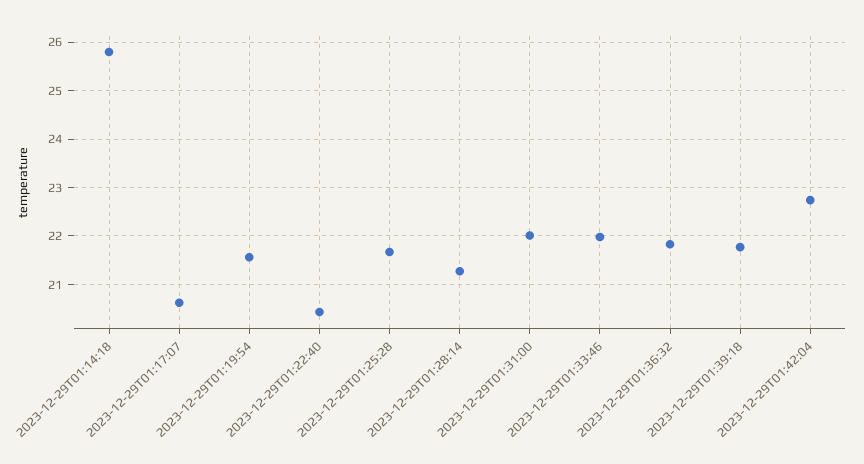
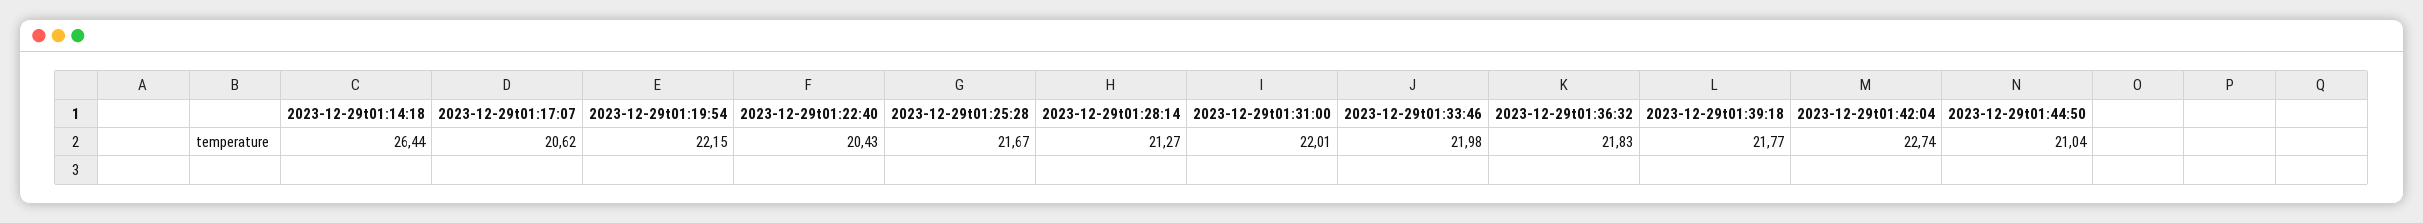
  {
-   "2023-12-29T01:14:18": 25.8,
+   "2023-12-29T01:14:18": 26.44,
    "2023-12-29T01:17:07": 20.62,
-   "2023-12-29T01:19:54": 21.6,
+   "2023-12-29T01:19:54": 22.15,
    "2023-12-29T01:22:40": 20.43,
    "2023-12-29T01:25:28": 21.67,
    "2023-12-29T01:28:14": 21.27,
    "2023-12-29T01:31:00": 22.01,
    "2023-12-29T01:33:46": 21.98,
    "2023-12-29T01:36:32": 21.83,
    "2023-12-29T01:39:18": 21.77,
-   "2023-12-29T01:42:04": 22.74
+   "2023-12-29T01:42:04": 22.74,
+   "2023-12-29t01:44:50": 21.04
  }

